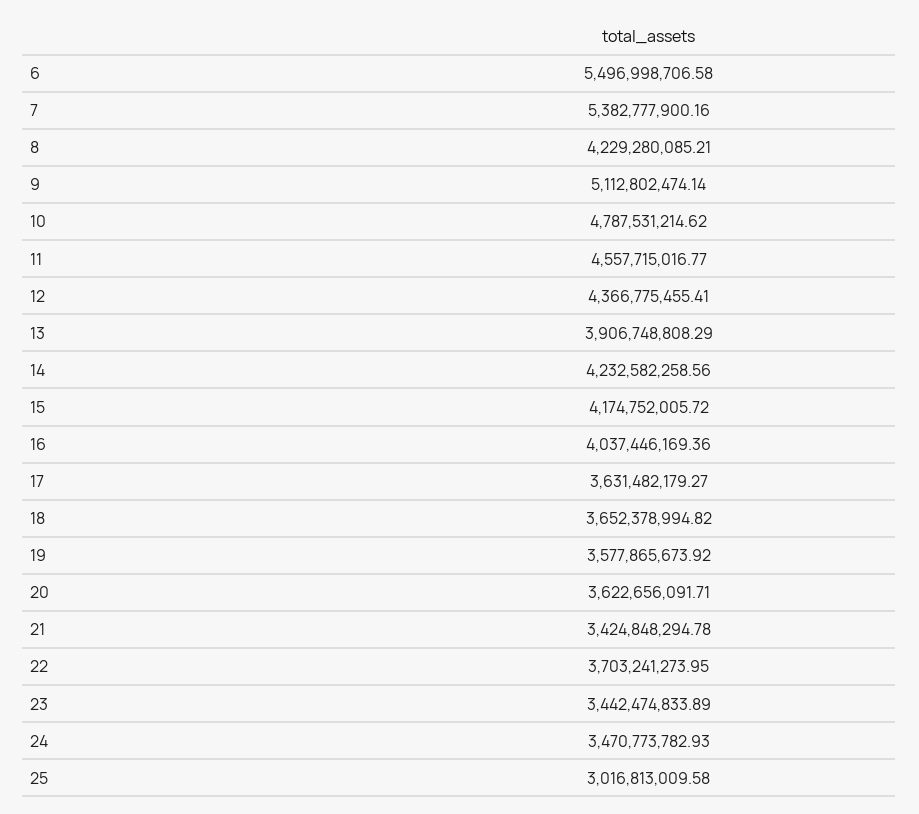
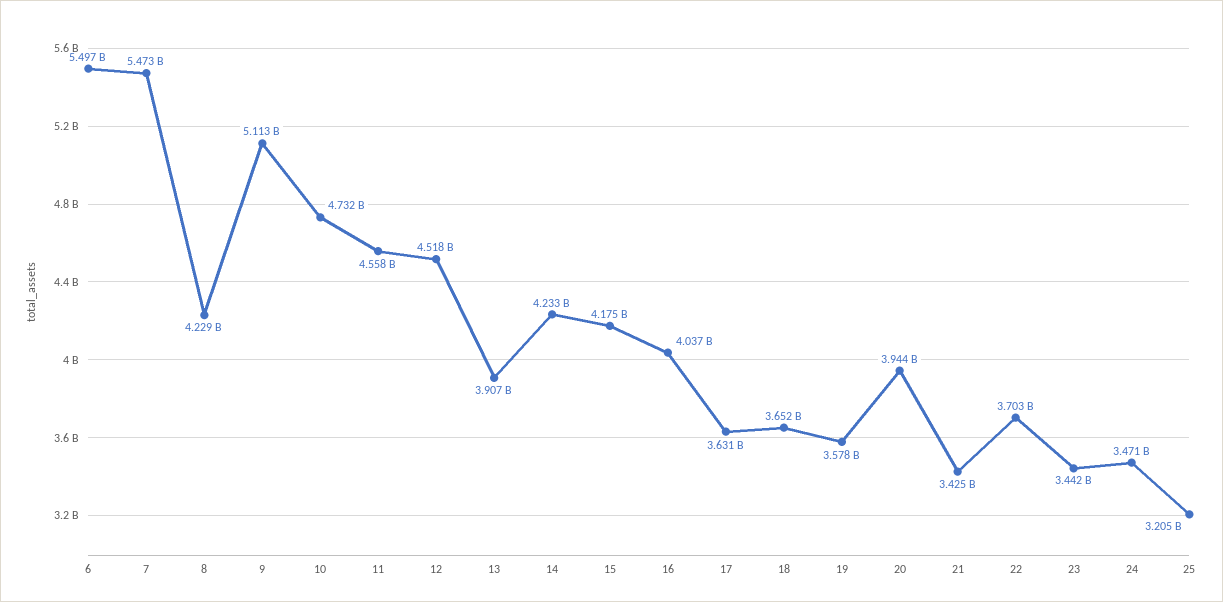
  {
    "6": 5496998706.58,
-   "7": 5382777900.16,
+   "7": 5473000000,
    "8": 4229280085.21,
    "9": 5112802474.14,
-   "10": 4787531214.62,
+   "10": 4732000000,
    "11": 4557715016.77,
-   "12": 4366775455.41,
+   "12": 4518000000,
    "13": 3906748808.29,
    "14": 4232582258.56,
    "15": 4174752005.72,
    "16": 4037446169.36,
    "17": 3631482179.27,
    "18": 3652378994.82,
    "19": 3577865673.92,
-   "20": 3622656091.71,
+   "20": 3944000000,
    "21": 3424848294.78,
    "22": 3703241273.95,
    "23": 3442474833.89,
    "24": 3470773782.93,
-   "25": 3016813009.58
+   "25": 3205000000
  }

